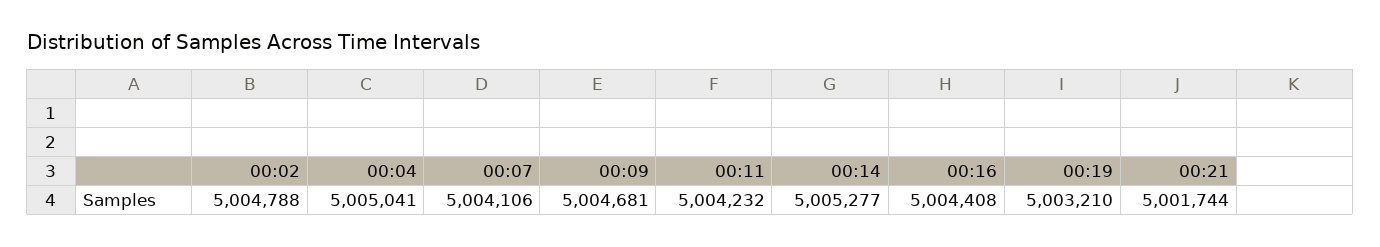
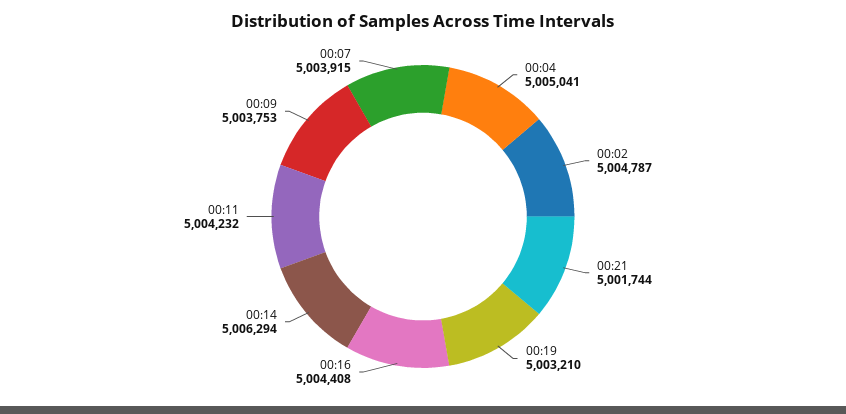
  {
-   "00:02": 5004788,
+   "00:02": 5004787,
    "00:04": 5005041,
-   "00:07": 5004106,
+   "00:07": 5003915,
-   "00:09": 5004681,
+   "00:09": 5003753,
    "00:11": 5004232,
-   "00:14": 5005277,
+   "00:14": 5006294,
    "00:16": 5004408,
    "00:19": 5003210,
    "00:21": 5001744
  }

